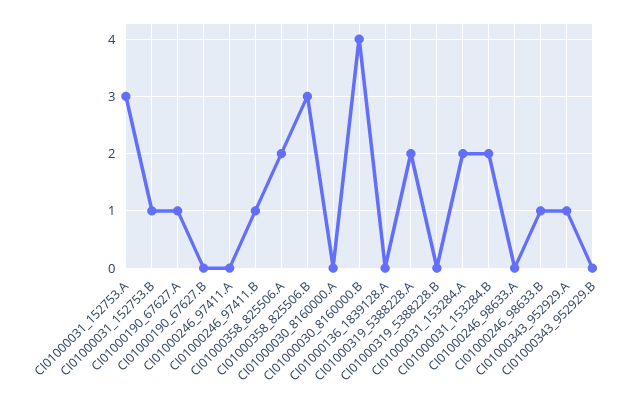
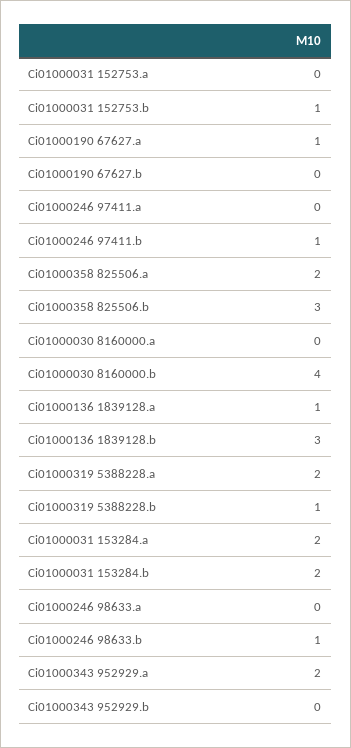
  {
-   "CI01000031_152753.A": 3,
+   "CI01000031_152753.A": 0,
    "CI01000031_152753.B": 1,
    "CI01000190_67627.A": 1,
    "CI01000190_67627.B": 0,
    "CI01000246_97411.A": 0,
    "CI01000246_97411.B": 1,
    "CI01000358_825506.A": 2,
    "CI01000358_825506.B": 3,
    "CI01000030_8160000.A": 0,
    "CI01000030_8160000.B": 4,
-   "CI01000136_1839128.A": 0,
+   "CI01000136_1839128.A": 1,
    "CI01000319_5388228.A": 2,
-   "CI01000319_5388228.B": 0,
+   "CI01000319_5388228.B": 1,
    "CI01000031_153284.A": 2,
    "CI01000031_153284.B": 2,
    "CI01000246_98633.A": 0,
    "CI01000246_98633.B": 1,
-   "CI01000343_952929.A": 1,
+   "CI01000343_952929.A": 2,
-   "CI01000343_952929.B": 0
+   "CI01000343_952929.B": 0,
+   "Ci01000136 1839128.b": 3
  }

